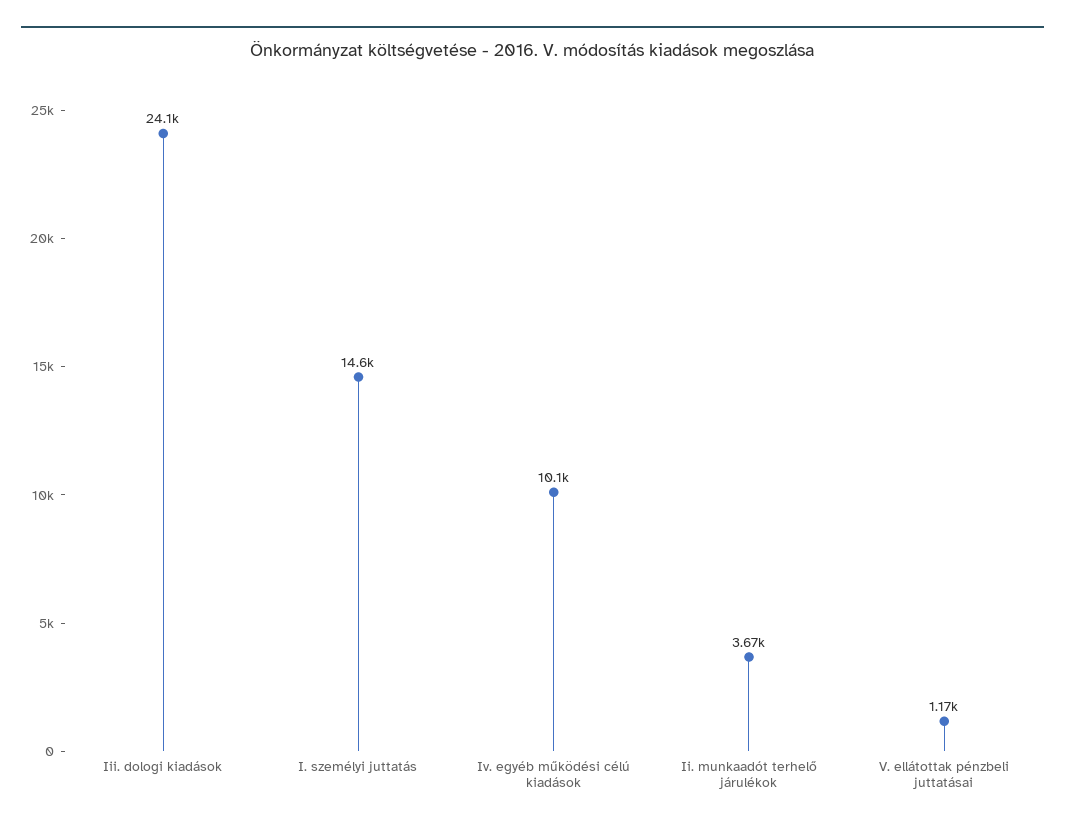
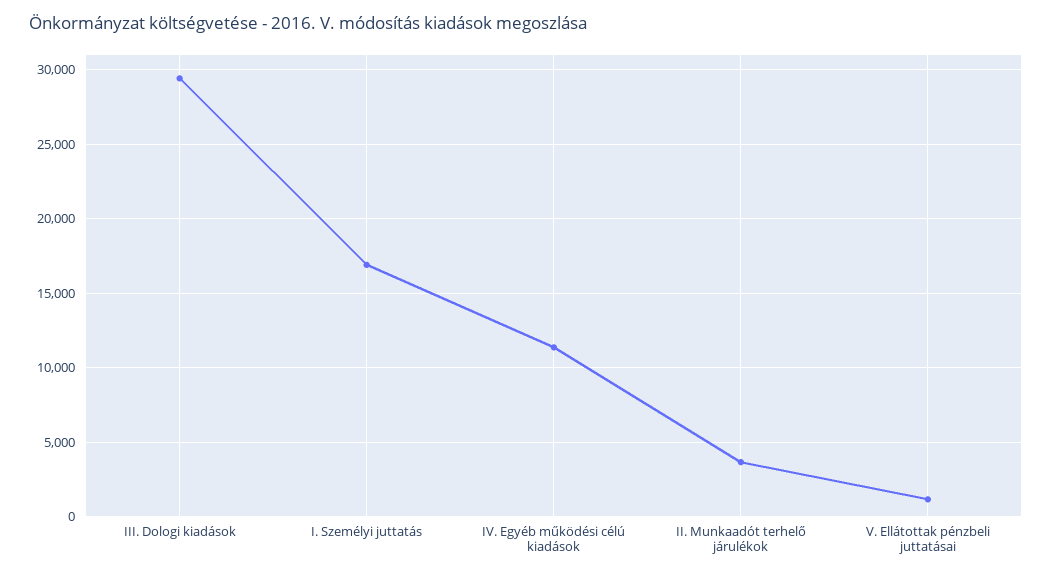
  {
-   "Iii. dologi kiadások": 24100,
+   "Iii. dologi kiadások": 29500,
-   "I. személyi juttatás": 14600,
+   "I. személyi juttatás": 17000,
-   "Iv. egyéb működési célú kiadások": 10100,
+   "Iv. egyéb működési célú kiadások": 11500,
    "Ii. munkaadót terhelő járulékok": 3670,
    "V. ellátottak pénzbeli juttatásai": 1170
  }

